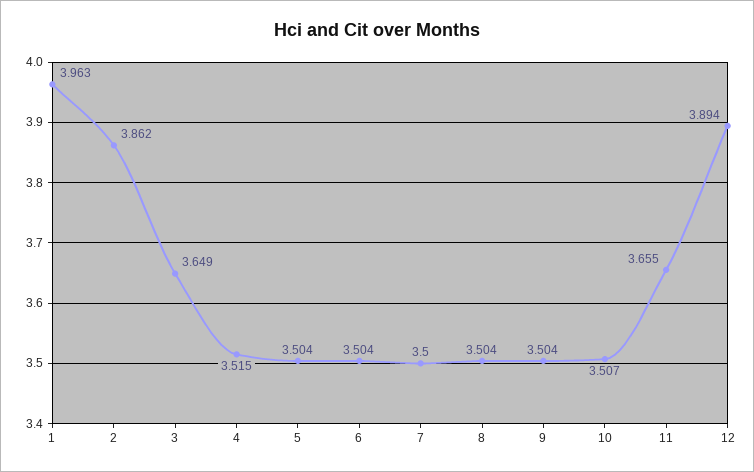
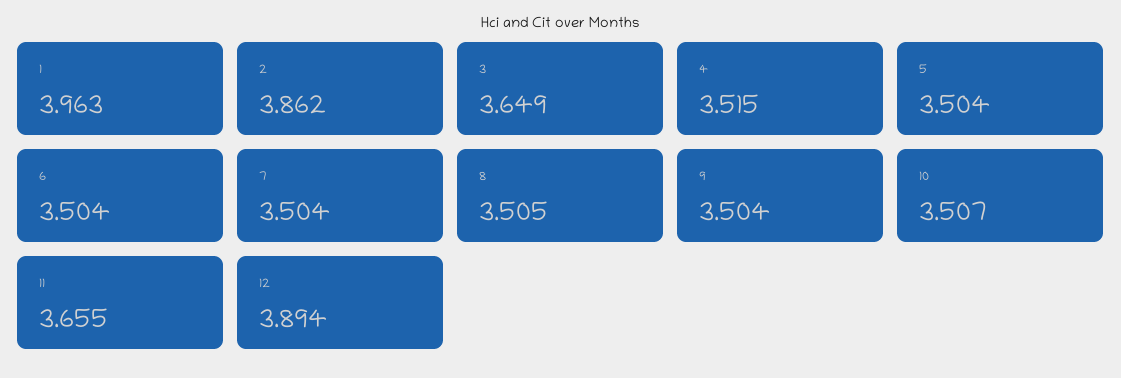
  {
    "1": 3.963,
    "2": 3.862,
    "3": 3.649,
    "4": 3.515,
    "5": 3.504,
    "6": 3.504,
-   "7": 3.5,
+   "7": 3.504,
-   "8": 3.504,
+   "8": 3.505,
    "9": 3.504,
    "10": 3.507,
    "11": 3.655,
    "12": 3.894
  }

